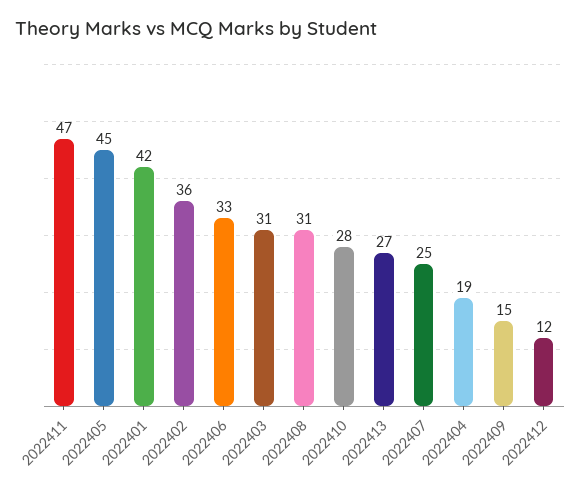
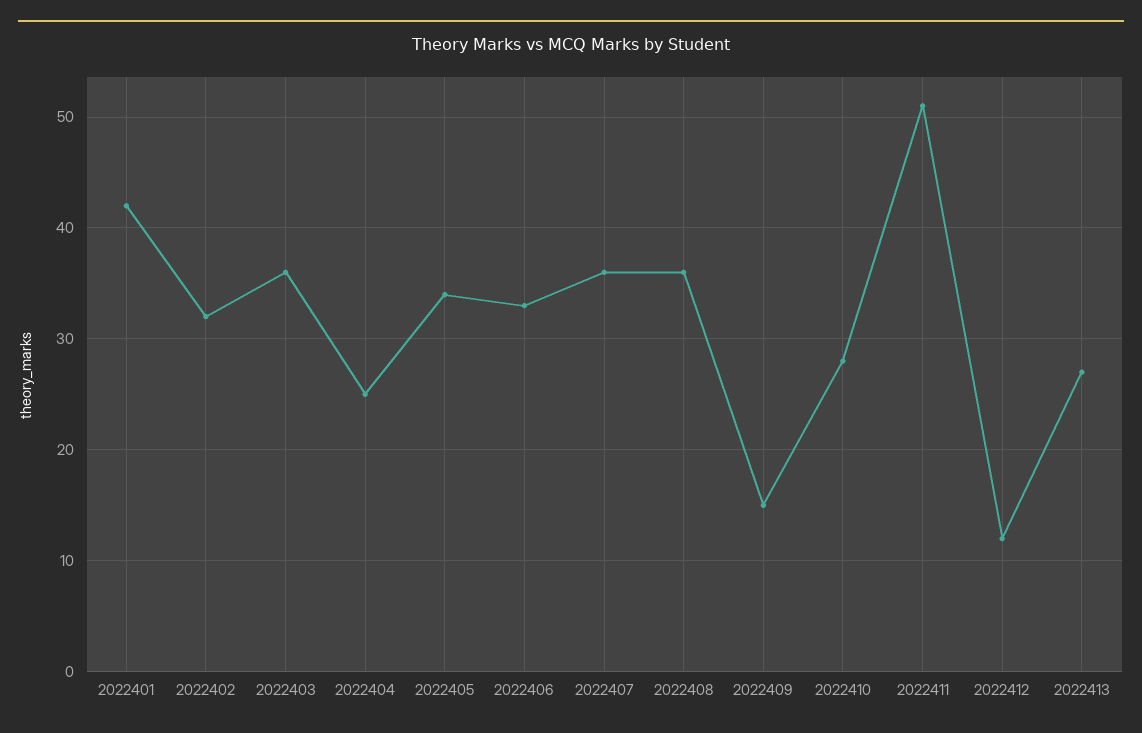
  {
-   "2022411": 47,
+   "2022411": 51,
-   "2022405": 45,
+   "2022405": 34,
    "2022401": 42,
-   "2022402": 36,
+   "2022402": 32,
    "2022406": 33,
-   "2022403": 31,
+   "2022403": 36,
-   "2022408": 31,
+   "2022408": 36,
    "2022410": 28,
    "2022413": 27,
-   "2022407": 25,
+   "2022407": 36,
-   "2022404": 19,
+   "2022404": 25,
    "2022409": 15,
    "2022412": 12
  }

